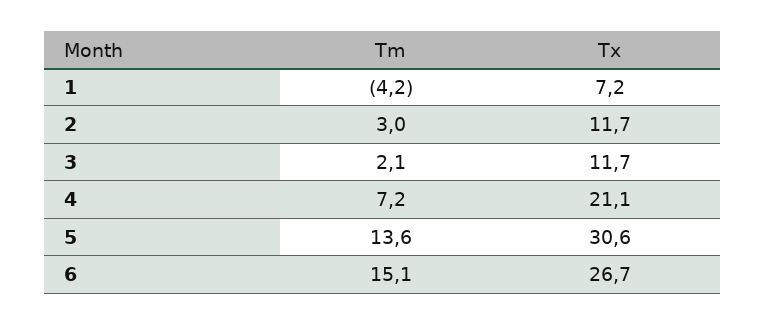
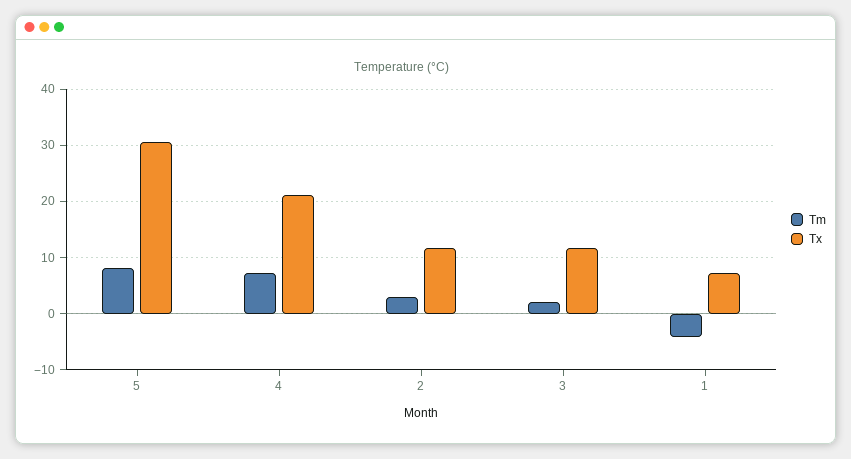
  {
    "Tm": {
      "1": -4.2,
      "2": 3,
      "3": 2.1,
      "4": 7.2,
-     "5": 13.6,
+     "5": 8
-     "6": 15.1
    },
    "Tx": {
      "1": 7.2,
      "2": 11.7,
      "3": 11.7,
      "4": 21.1,
-     "5": 30.6,
+     "5": 30.6
-     "6": 26.7
    }
  }

